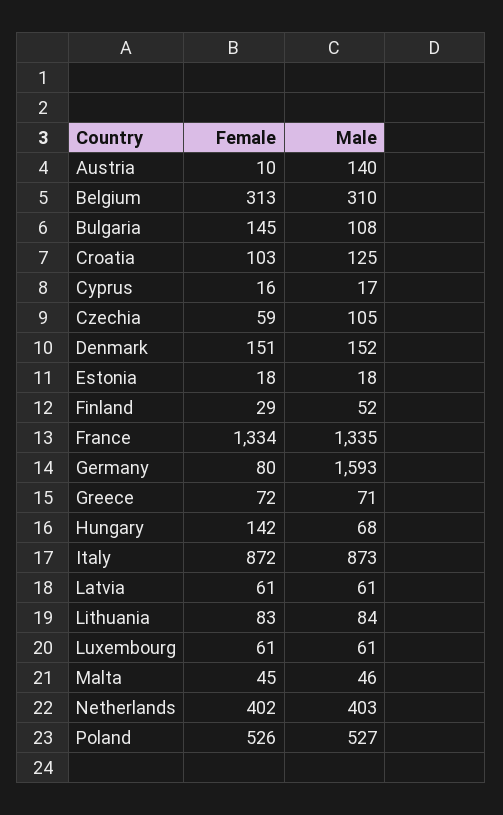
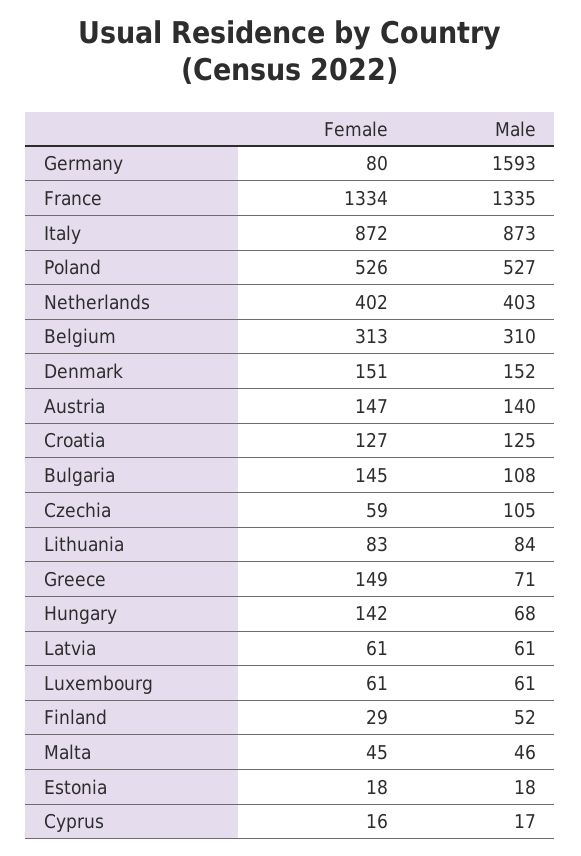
  {
    "Female": {
-     "Austria": 10,
+     "Austria": 147,
      "Belgium": 313,
      "Bulgaria": 145,
-     "Croatia": 103,
+     "Croatia": 127,
      "Cyprus": 16,
      "Czechia": 59,
      "Denmark": 151,
      "Estonia": 18,
      "Finland": 29,
      "France": 1334,
      "Germany": 80,
-     "Greece": 72,
+     "Greece": 149,
      "Hungary": 142,
      "Italy": 872,
      "Latvia": 61,
      "Lithuania": 83,
      "Luxembourg": 61,
      "Malta": 45,
      "Netherlands": 402,
      "Poland": 526
    },
    "Male": {
      "Austria": 140,
      "Belgium": 310,
      "Bulgaria": 108,
      "Croatia": 125,
      "Cyprus": 17,
      "Czechia": 105,
      "Denmark": 152,
      "Estonia": 18,
      "Finland": 52,
      "France": 1335,
      "Germany": 1593,
      "Greece": 71,
      "Hungary": 68,
      "Italy": 873,
      "Latvia": 61,
      "Lithuania": 84,
      "Luxembourg": 61,
      "Malta": 46,
      "Netherlands": 403,
      "Poland": 527
    }
  }

